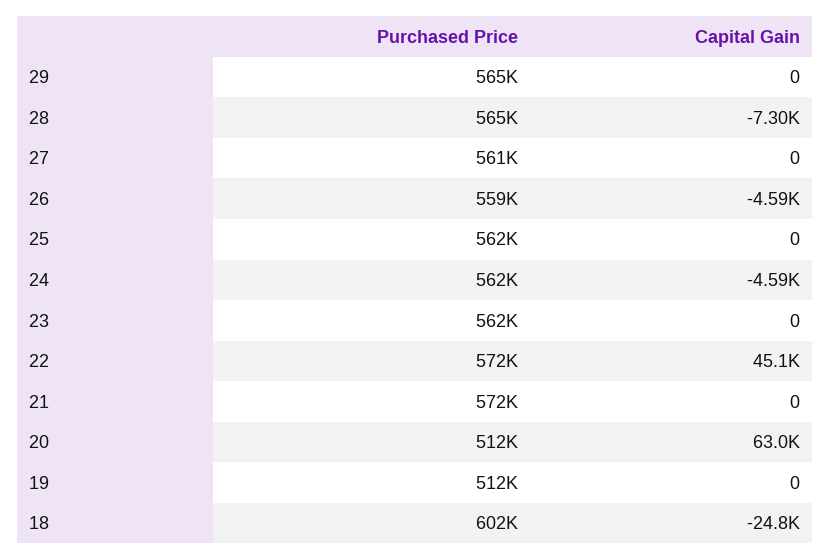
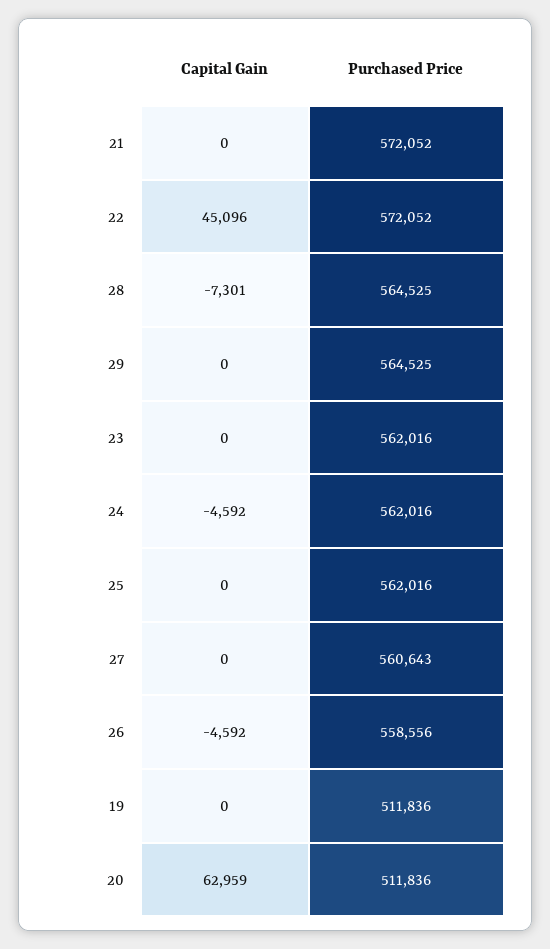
  {
    "Purchased Price": {
      "29": 564525,
      "28": 564525,
      "27": 560643,
      "26": 558556,
      "25": 562016,
      "24": 562016,
      "23": 562016,
      "22": 572052,
      "21": 572052,
      "20": 511836,
-     "19": 511836,
+     "19": 511836
-     "18": 602000
    },
    "Capital Gain": {
      "29": 0,
      "28": -7301,
      "27": 0,
      "26": -4592,
      "25": 0,
      "24": -4592,
      "23": 0,
      "22": 45096,
      "21": 0,
      "20": 62959,
-     "19": 0,
+     "19": 0
-     "18": -24800
    }
  }

